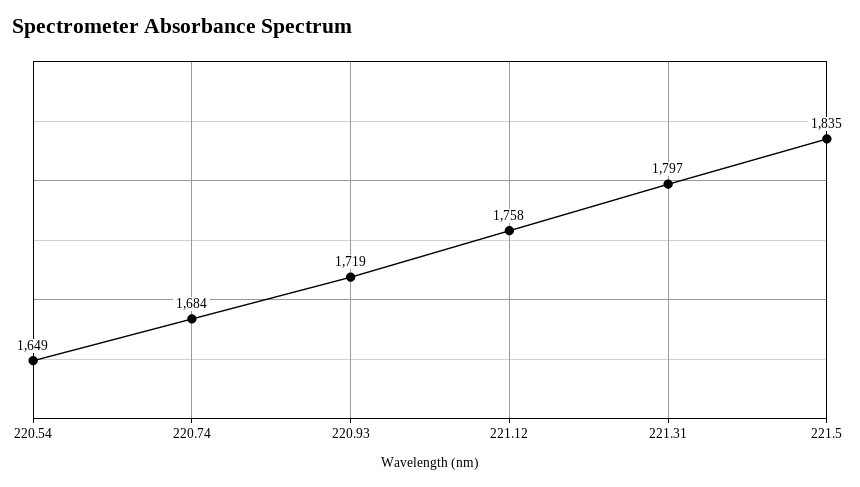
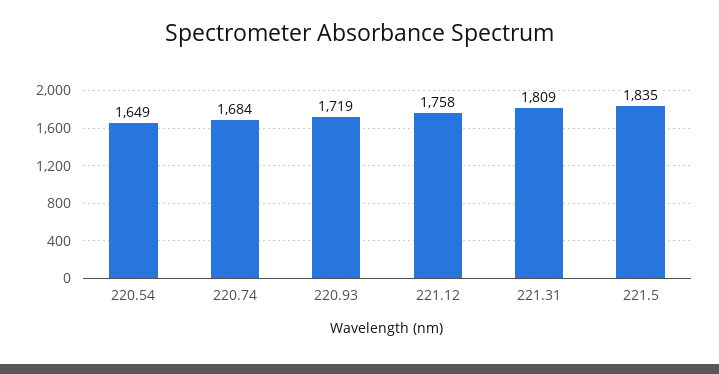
  {
    "220.54": 1649,
    "220.74": 1684,
    "220.93": 1719,
    "221.12": 1758,
-   "221.31": 1797,
+   "221.31": 1809,
    "221.5": 1835
  }

